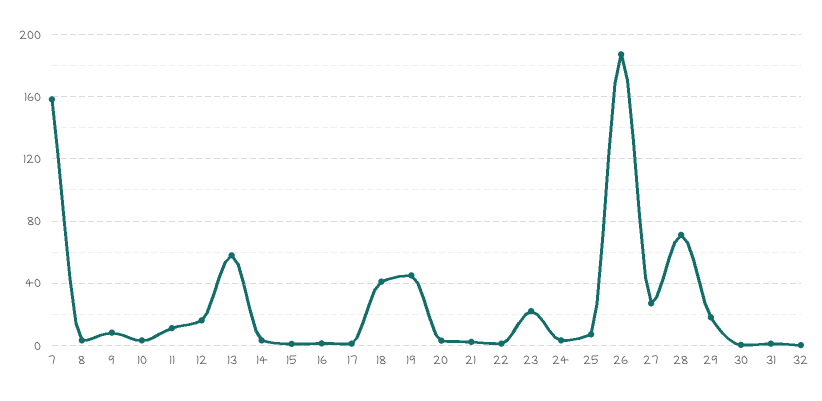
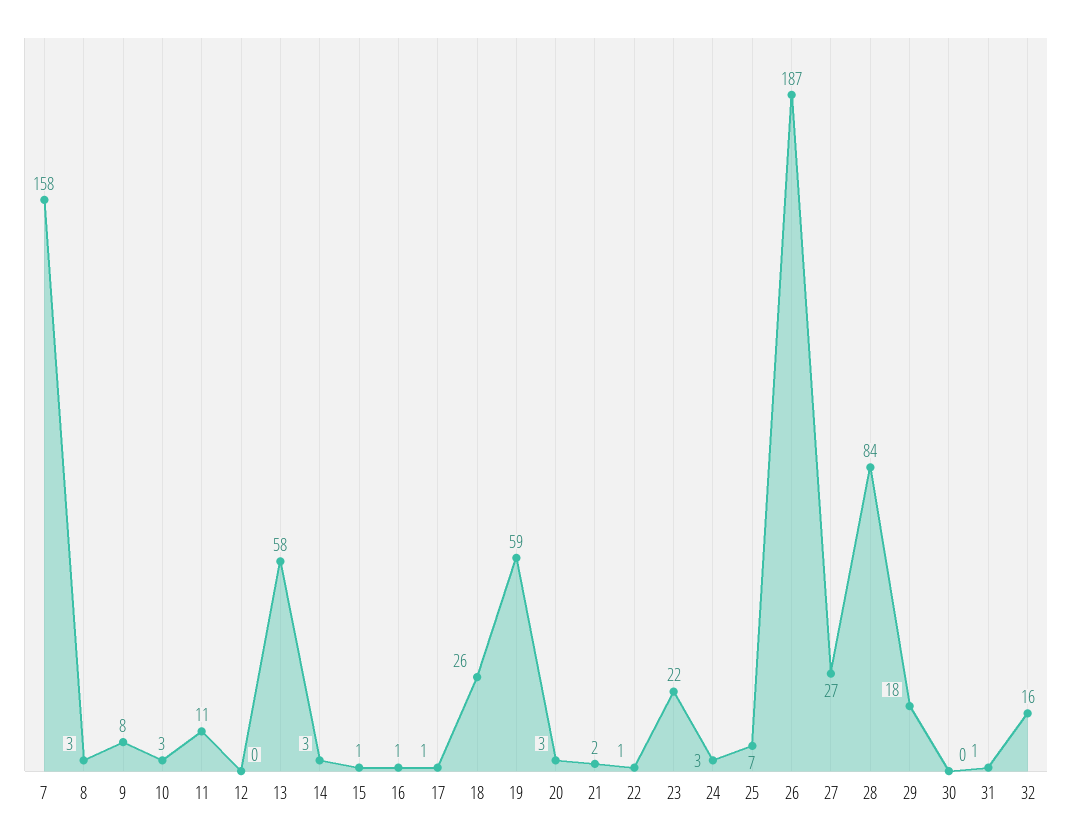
  {
    "7": 158,
    "8": 3,
    "9": 8,
    "10": 3,
    "11": 11,
-   "12": 15,
+   "12": 0,
    "13": 58,
    "14": 3,
    "15": 1,
    "16": 1,
    "17": 1,
-   "18": 40,
+   "18": 26,
-   "19": 45,
+   "19": 59,
    "20": 3,
    "21": 2,
    "22": 1,
    "23": 22,
    "24": 3,
    "25": 7,
    "26": 187,
    "27": 27,
-   "28": 70,
+   "28": 84,
    "29": 18,
    "30": 0,
    "31": 1,
-   "32": 0
+   "32": 16
  }

